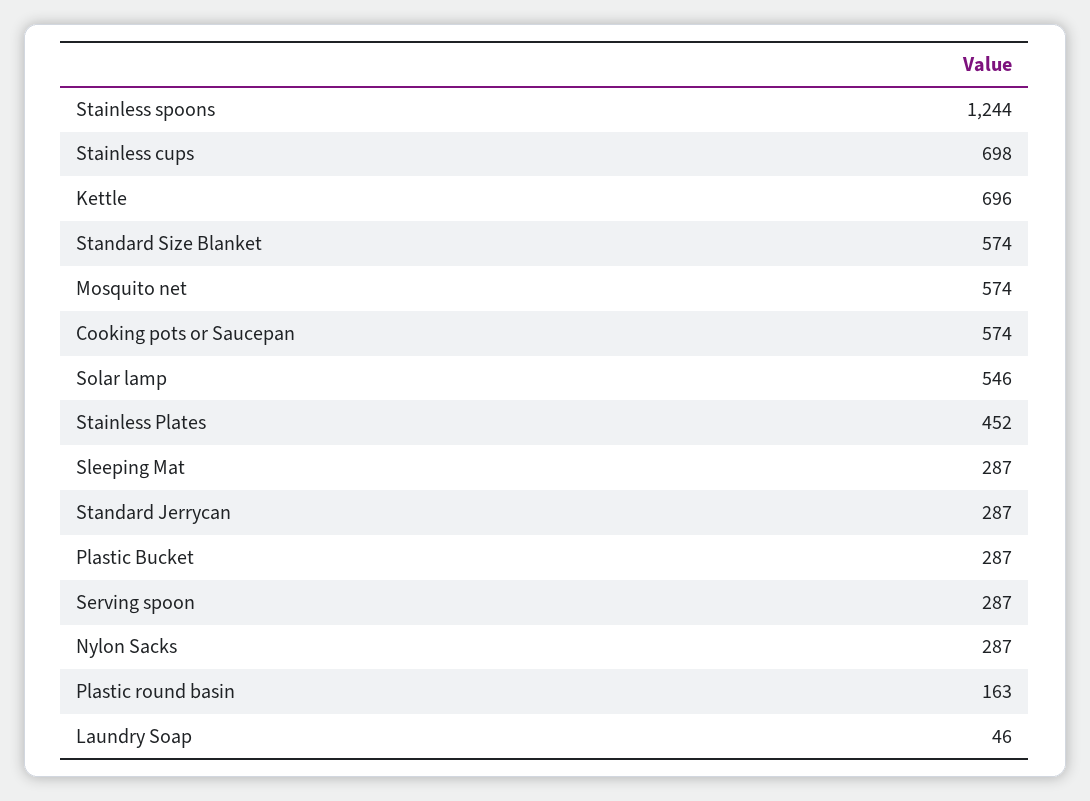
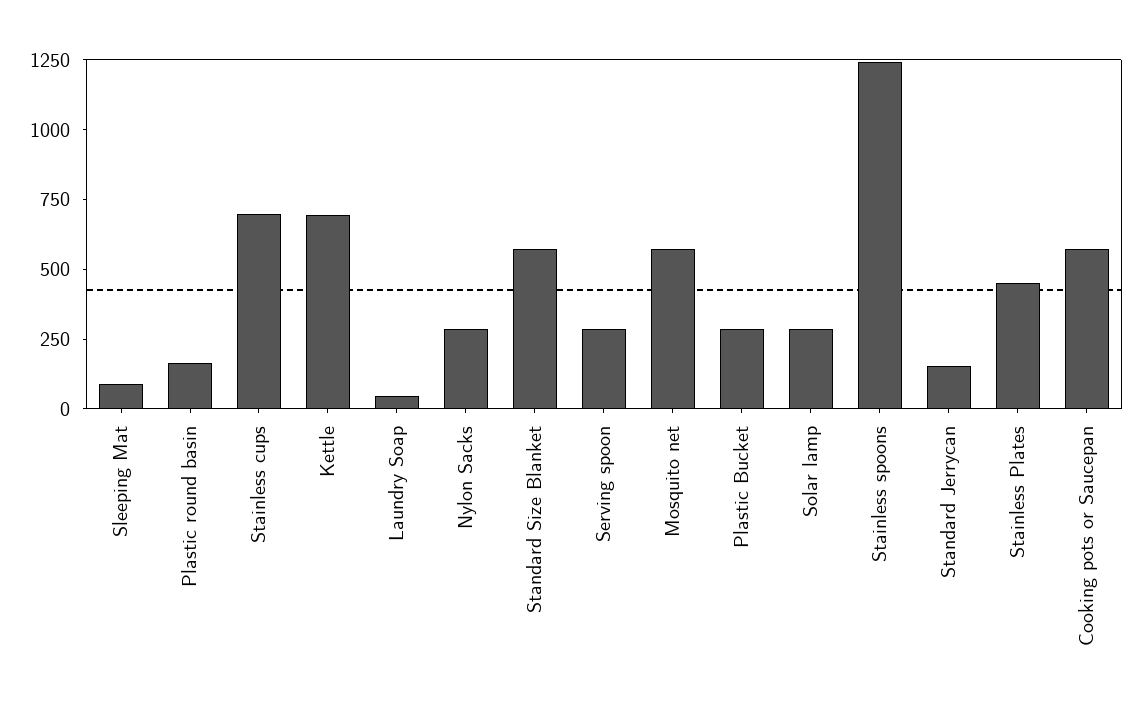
  {
    "Stainless spoons": 1244,
    "Stainless cups": 698,
    "Kettle": 696,
    "Standard Size Blanket": 574,
    "Mosquito net": 574,
    "Cooking pots or Saucepan": 574,
-   "Solar lamp": 546,
+   "Solar lamp": 300,
    "Stainless Plates": 452,
-   "Sleeping Mat": 287,
+   "Sleeping Mat": 100,
-   "Standard Jerrycan": 287,
+   "Standard Jerrycan": 150,
    "Plastic Bucket": 287,
    "Serving spoon": 287,
    "Nylon Sacks": 287,
    "Plastic round basin": 163,
    "Laundry Soap": 46
  }

